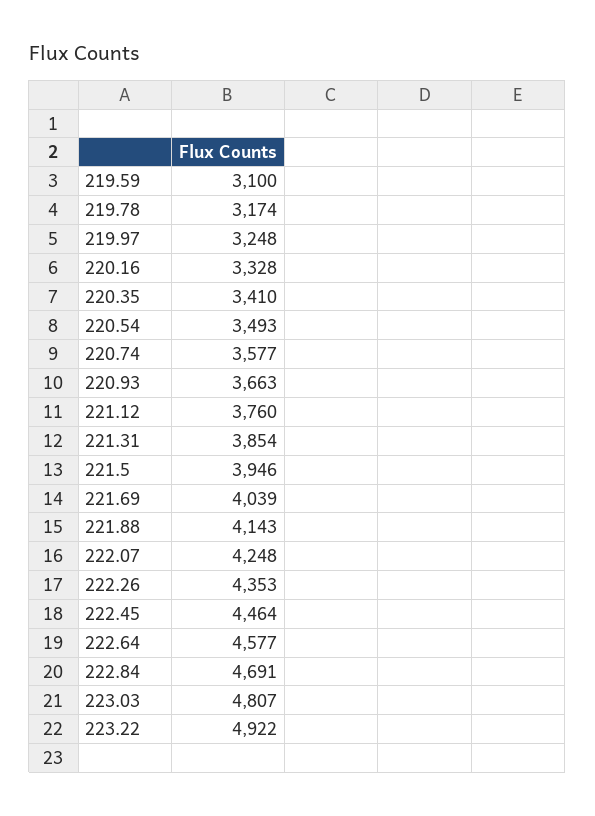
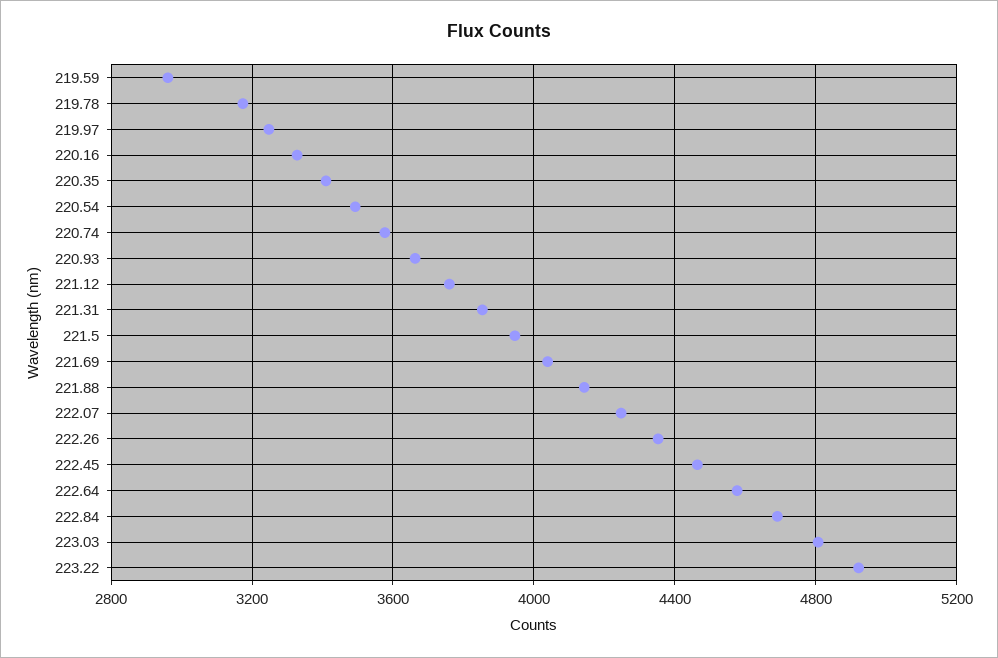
  {
-   "219.59": 3100,
+   "219.59": 2950,
    "219.78": 3174,
    "219.97": 3248,
    "220.16": 3328,
    "220.35": 3410,
    "220.54": 3493,
    "220.74": 3577,
    "220.93": 3663,
    "221.12": 3760,
    "221.31": 3854,
    "221.5": 3946,
    "221.69": 4039,
    "221.88": 4143,
    "222.07": 4248,
    "222.26": 4353,
    "222.45": 4464,
    "222.64": 4577,
    "222.84": 4691,
    "223.03": 4807,
    "223.22": 4922
  }

